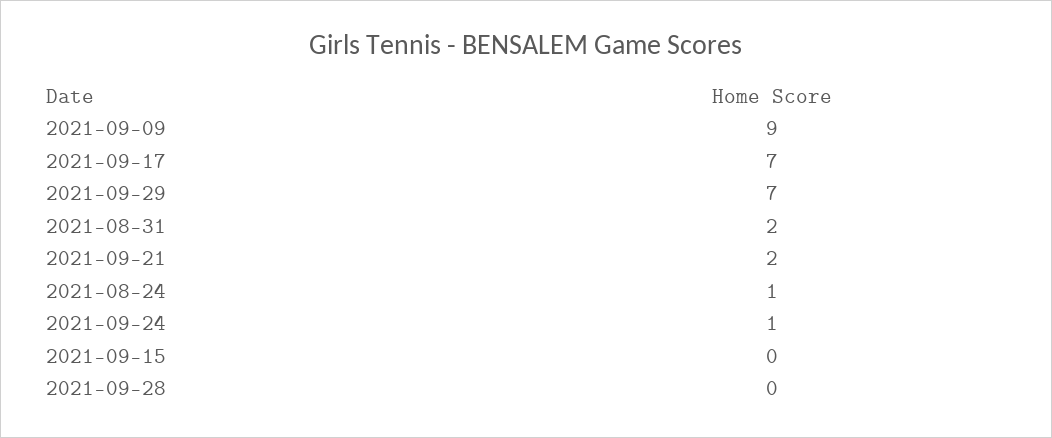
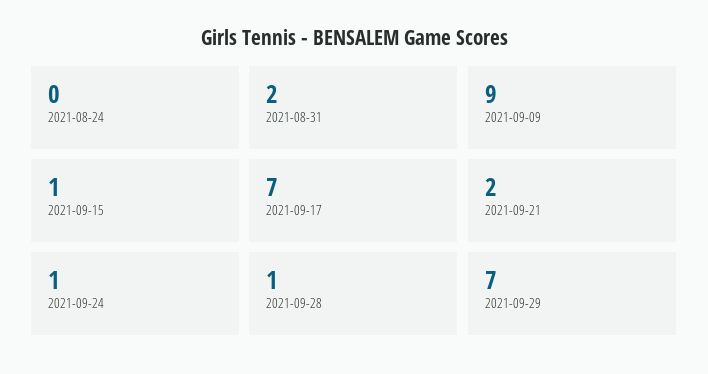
  {
    "2021-09-09": 9,
    "2021-09-17": 7,
    "2021-09-29": 7,
    "2021-08-31": 2,
    "2021-09-21": 2,
-   "2021-08-24": 1,
+   "2021-08-24": 0,
    "2021-09-24": 1,
-   "2021-09-15": 0,
+   "2021-09-15": 1,
-   "2021-09-28": 0
+   "2021-09-28": 1
  }

